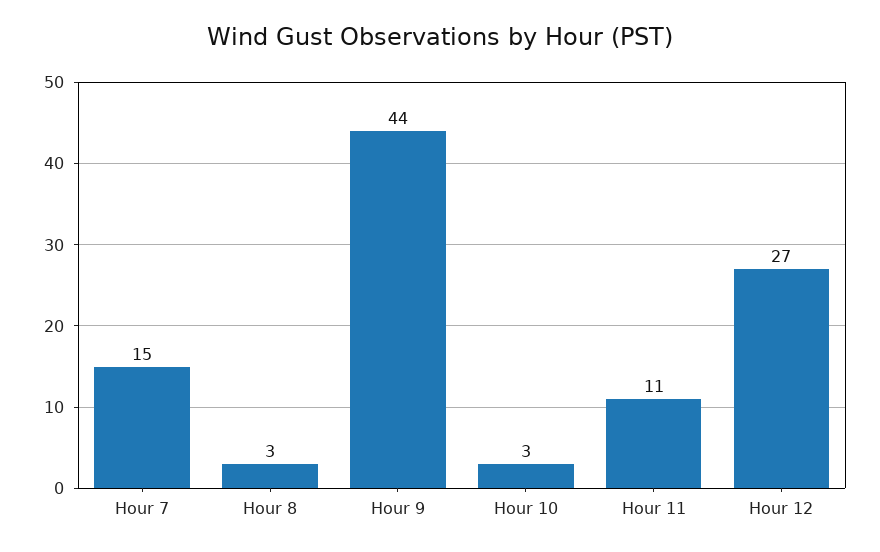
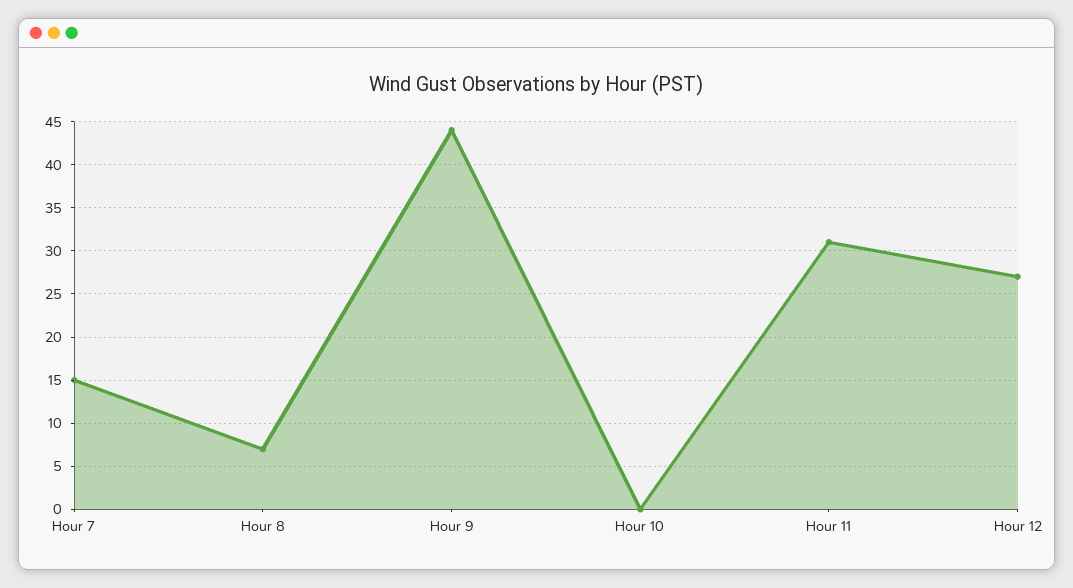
  {
    "Hour 7": 15,
-   "Hour 8": 3,
+   "Hour 8": 7,
    "Hour 9": 44,
-   "Hour 10": 3,
+   "Hour 10": 0,
-   "Hour 11": 11,
+   "Hour 11": 31,
    "Hour 12": 27
  }

